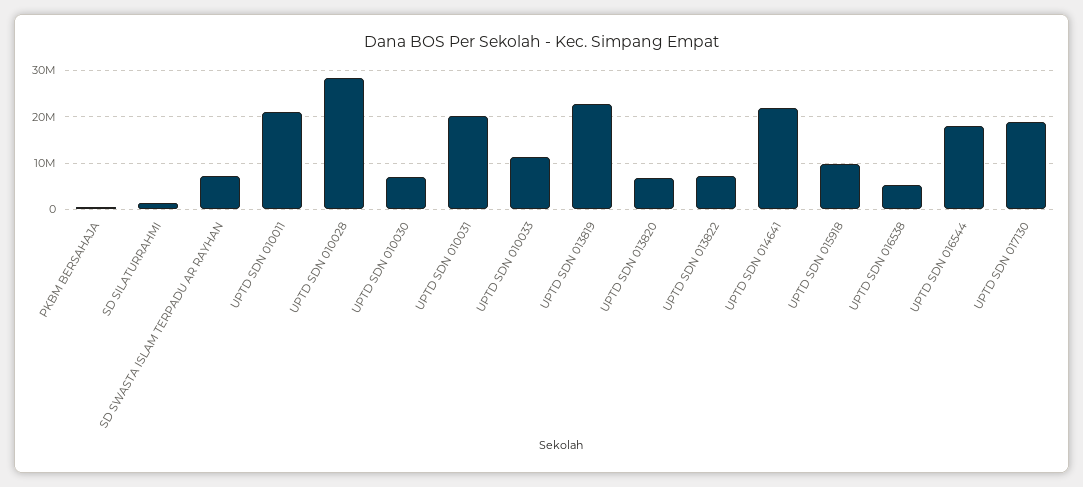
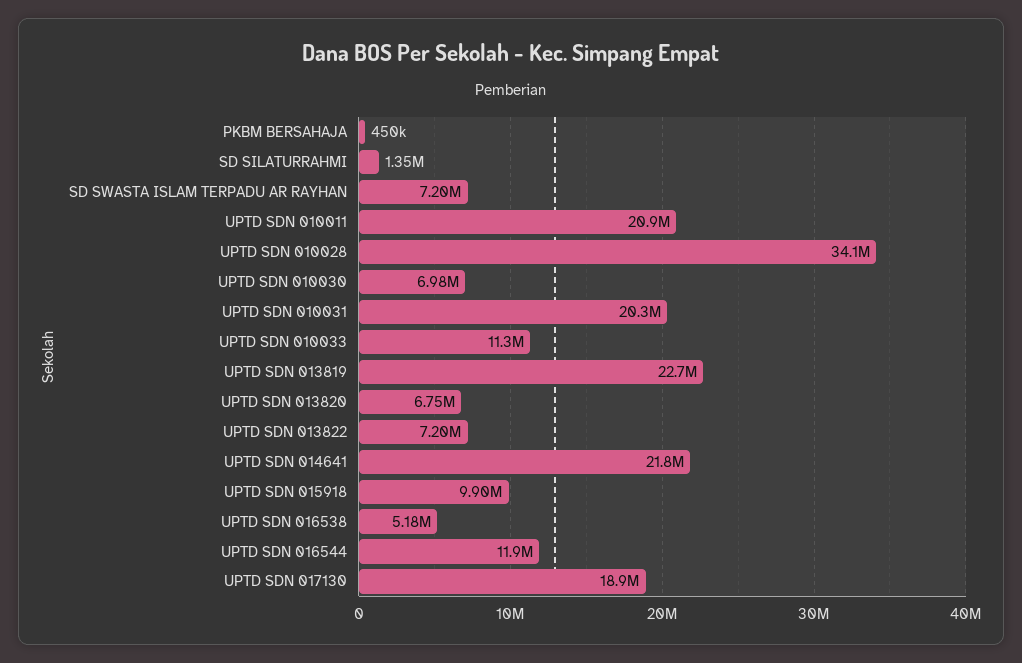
  {
    "PKBM BERSAHAJA": 450000,
    "SD SILATURRAHMI": 1350000,
    "SD SWASTA ISLAM TERPADU AR RAYHAN": 7200000,
    "UPTD SDN 010011": 20900000,
-   "UPTD SDN 010028": 28000000,
+   "UPTD SDN 010028": 34100000,
    "UPTD SDN 010030": 6980000,
    "UPTD SDN 010031": 20300000,
    "UPTD SDN 010033": 11300000,
    "UPTD SDN 013819": 22700000,
    "UPTD SDN 013820": 6750000,
    "UPTD SDN 013822": 7200000,
    "UPTD SDN 014641": 21800000,
    "UPTD SDN 015918": 9900000,
    "UPTD SDN 016538": 5180000,
-   "UPTD SDN 016544": 18000000,
+   "UPTD SDN 016544": 11900000,
    "UPTD SDN 017130": 18900000
  }

